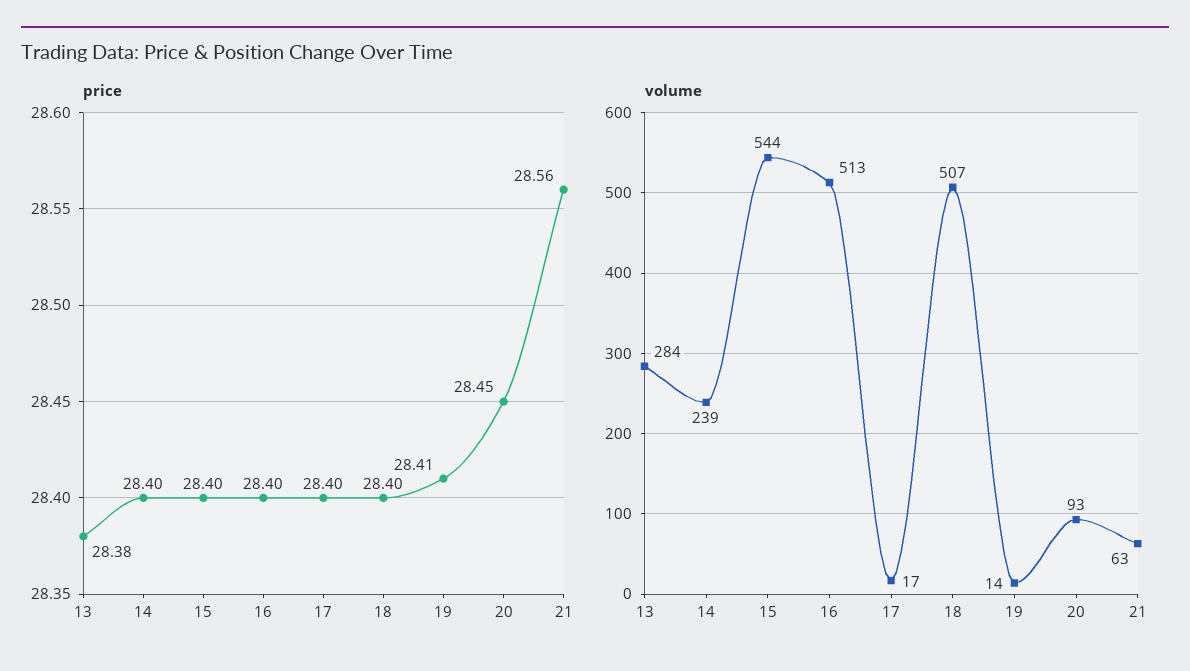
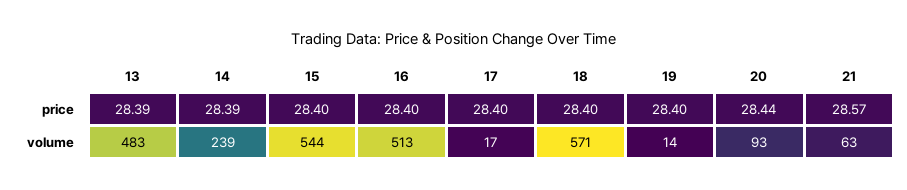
  {
    "price": {
-     "13": 28.38,
+     "13": 28.39,
-     "14": 28.4,
+     "14": 28.39,
      "15": 28.4,
      "16": 28.4,
      "17": 28.4,
      "18": 28.4,
-     "19": 28.41,
+     "19": 28.4,
-     "20": 28.45,
+     "20": 28.44,
-     "21": 28.56
+     "21": 28.57
    },
    "volume": {
-     "13": 284,
+     "13": 483,
      "14": 239,
      "15": 544,
      "16": 513,
      "17": 17,
-     "18": 507,
+     "18": 571,
      "19": 14,
      "20": 93,
      "21": 63
    }
  }

